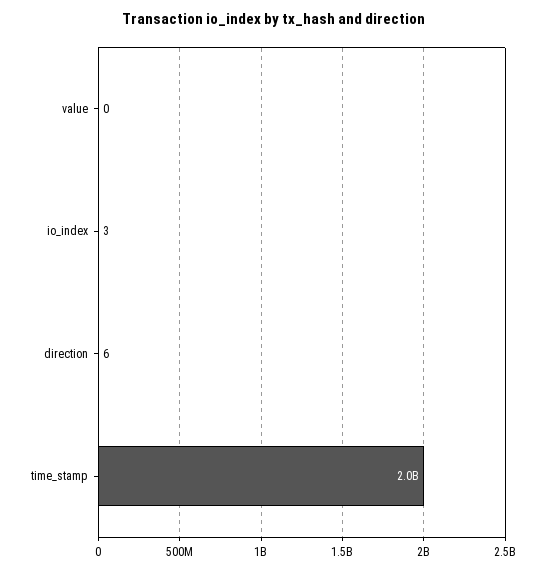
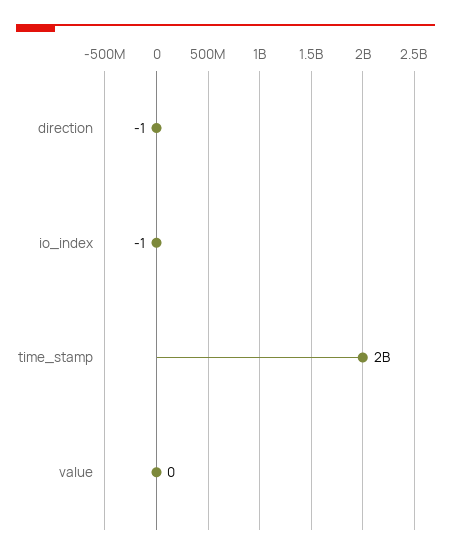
  {
    "value": 0,
-   "io_index": 3,
+   "io_index": -1,
-   "direction": 6,
+   "direction": -1,
    "time_stamp": 2000000000
  }

